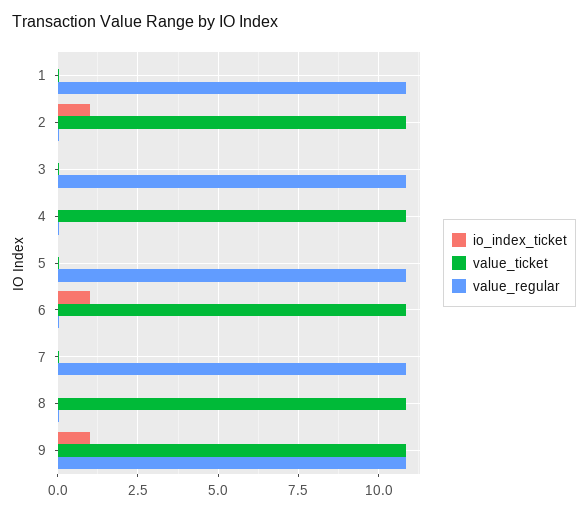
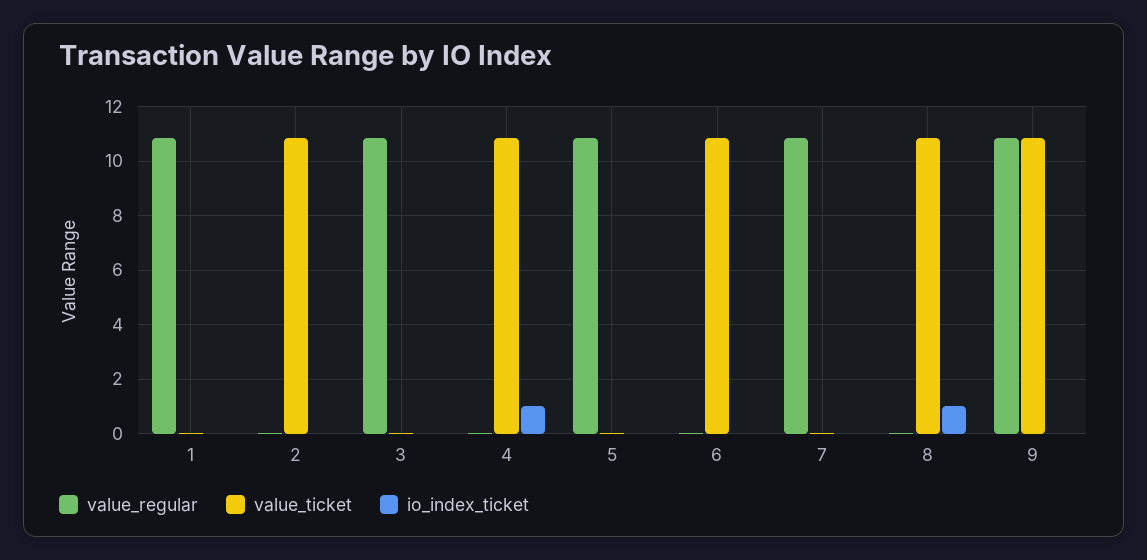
  {
    "io_index_ticket": {
      "1": 0,
-     "2": 1,
+     "2": 0,
      "3": 0,
-     "4": 0,
+     "4": 1,
      "5": 0,
-     "6": 1,
+     "6": 0,
      "7": 0,
-     "8": 0,
+     "8": 1,
-     "9": 1
+     "9": 0
    },
    "value_ticket": {
      "1": 0,
      "2": 10.75,
      "3": 0,
      "4": 10.75,
      "5": 0,
      "6": 10.75,
      "7": 0,
      "8": 10.75,
      "9": 10.75
    },
    "value_regular": {
      "1": 10.75,
      "2": 0,
      "3": 10.75,
      "4": 0,
      "5": 10.75,
      "6": 0,
      "7": 10.75,
      "8": 0,
      "9": 10.75
    }
  }

